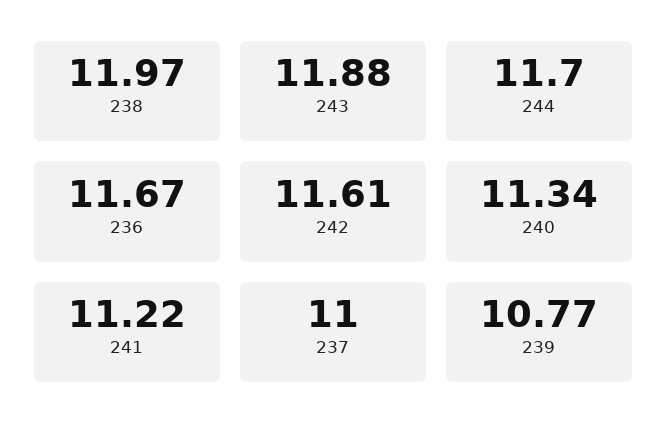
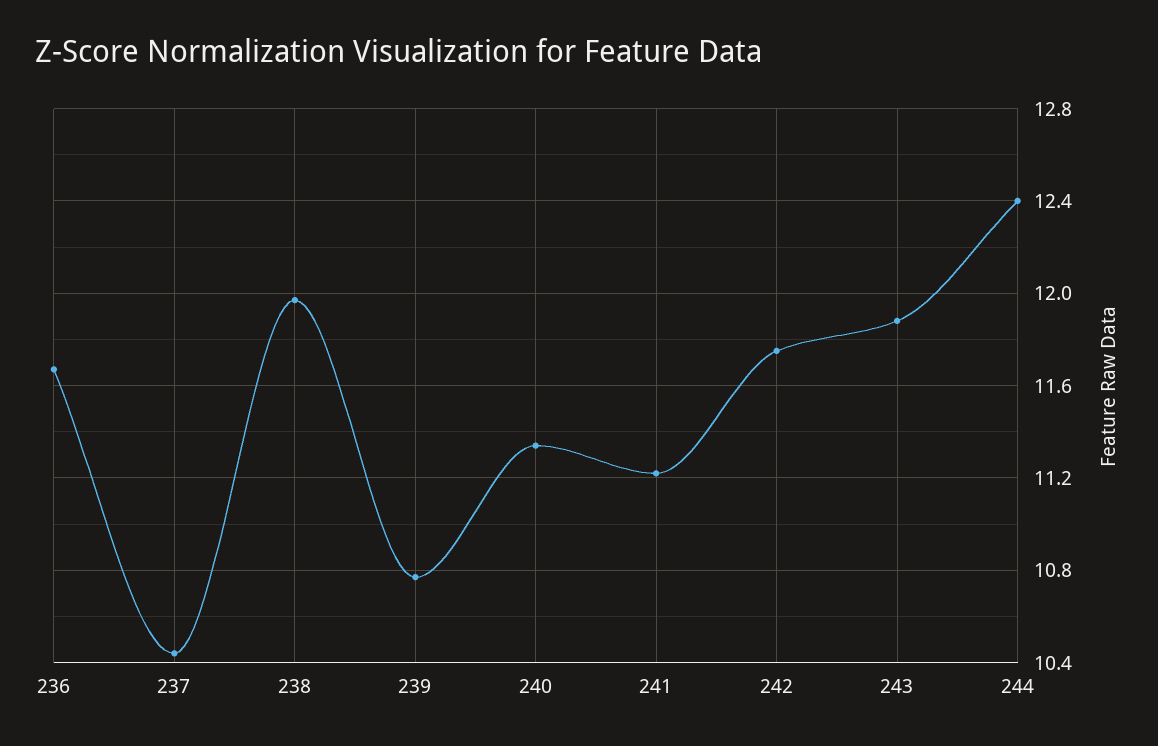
  {
    "238": 11.97,
    "243": 11.88,
-   "244": 11.7,
+   "244": 12.4,
    "236": 11.67,
-   "242": 11.61,
+   "242": 11.75,
    "240": 11.34,
    "241": 11.22,
-   "237": 11,
+   "237": 10.45,
    "239": 10.77
  }

